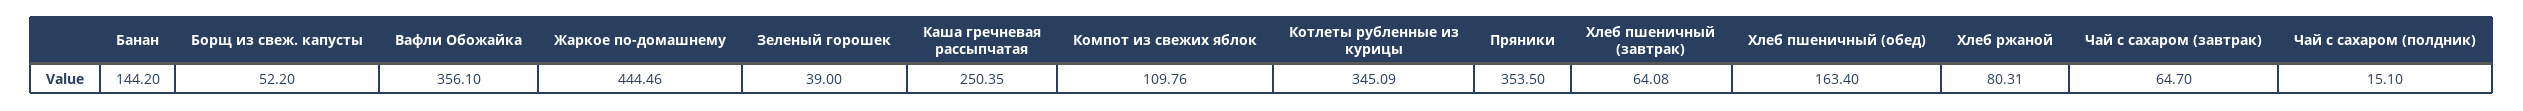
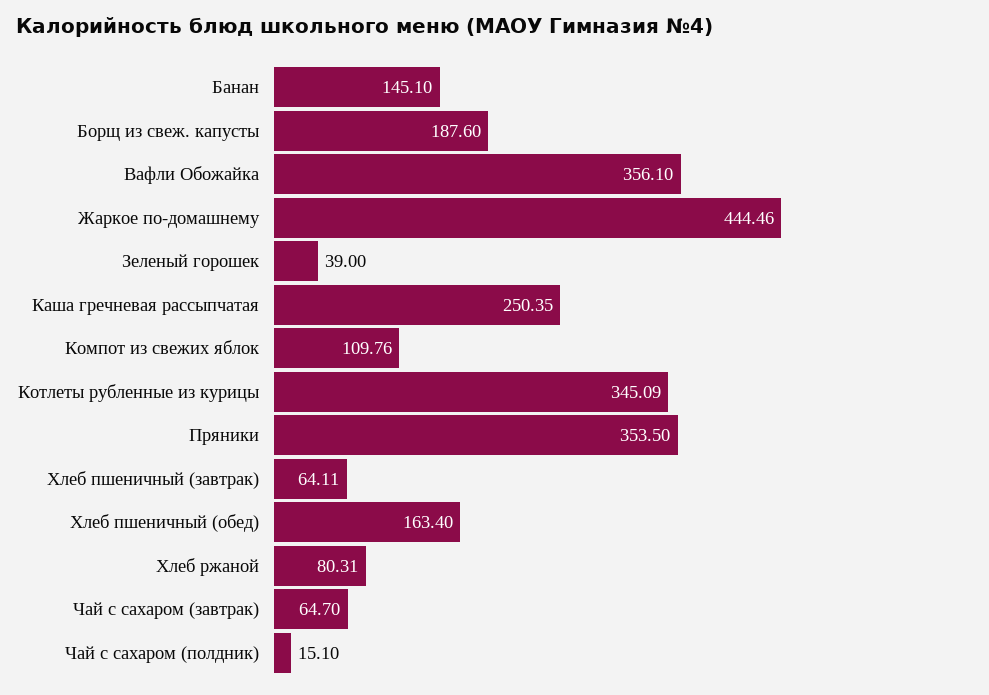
  {
-   "Банан": 144.2,
+   "Банан": 145.1,
-   "Борщ из свеж. капусты": 52.2,
+   "Борщ из свеж. капусты": 187.6,
    "Вафли Обожайка": 356.1,
    "Жаркое по-домашнему": 444.46,
    "Зеленый горошек": 39,
    "Каша гречневая рассыпчатая": 250.35,
    "Компот из свежих яблок": 109.76,
    "Котлеты рубленные из курицы": 345.09,
    "Пряники": 353.5,
-   "Хлеб пшеничный (завтрак)": 64.08,
+   "Хлеб пшеничный (завтрак)": 64.11,
    "Хлеб пшеничный (обед)": 163.4,
    "Хлеб ржаной": 80.31,
    "Чай с сахаром (завтрак)": 64.7,
    "Чай с сахаром (полдник)": 15.1
  }

